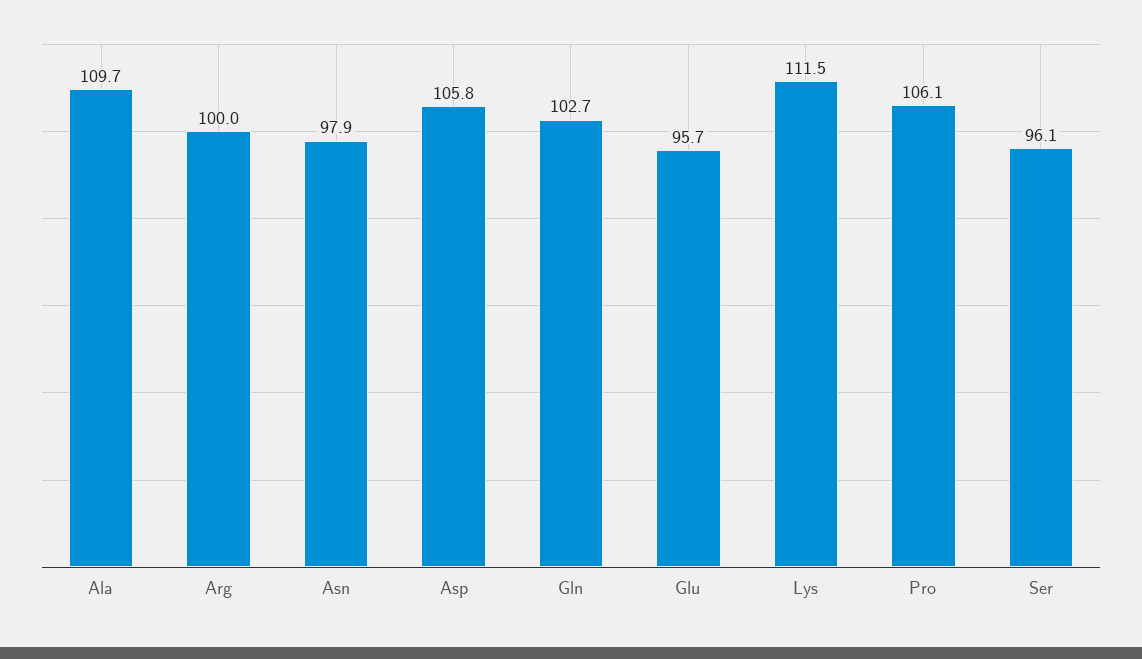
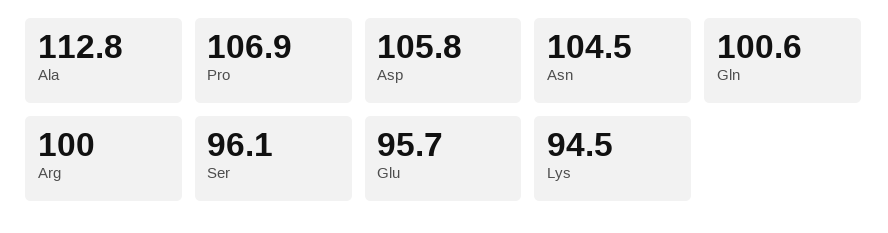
  {
-   "Ala": 109.7,
+   "Ala": 112.8,
    "Arg": 100,
-   "Asn": 97.9,
+   "Asn": 104.5,
    "Asp": 105.8,
-   "Gln": 102.7,
+   "Gln": 100.6,
    "Glu": 95.7,
-   "Lys": 111.5,
+   "Lys": 94.5,
-   "Pro": 106.1,
+   "Pro": 106.9,
    "Ser": 96.1
  }

